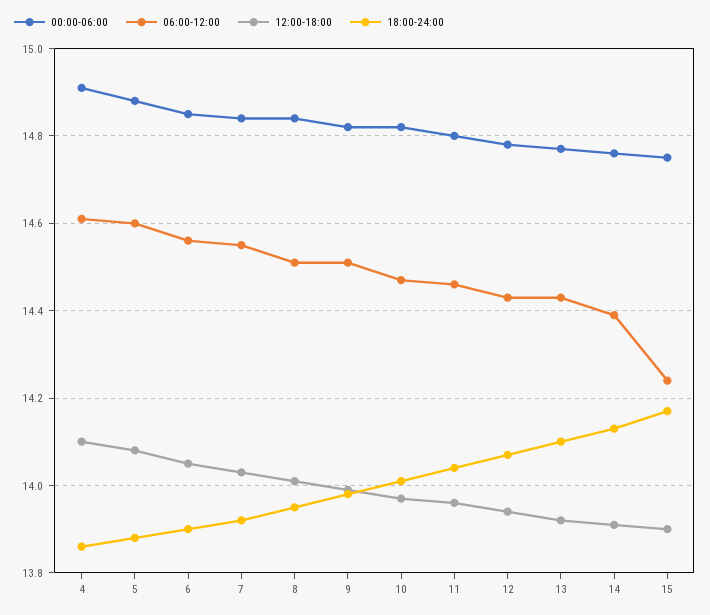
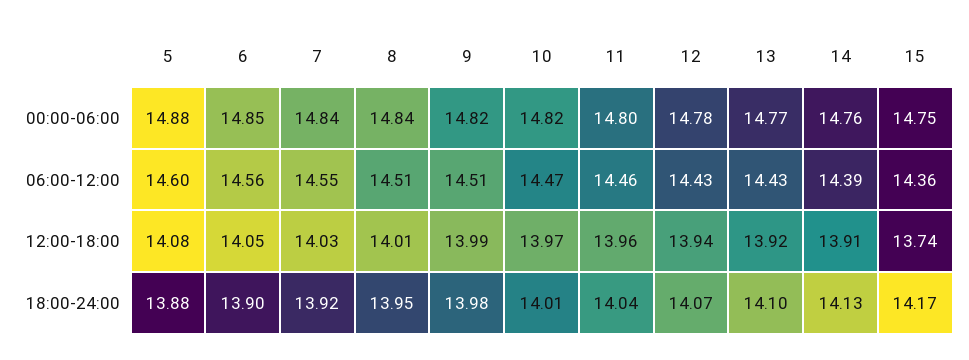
  {
    "00:00-06:00": {
-     "4": 14.9,
      "5": 14.88,
      "6": 14.85,
      "7": 14.84,
      "8": 14.84,
      "9": 14.82,
      "10": 14.82,
      "11": 14.8,
      "12": 14.78,
      "13": 14.77,
      "14": 14.76,
      "15": 14.75
    },
    "06:00-12:00": {
-     "4": 14.6,
      "5": 14.6,
      "6": 14.56,
      "7": 14.55,
      "8": 14.51,
      "9": 14.51,
      "10": 14.47,
      "11": 14.46,
      "12": 14.43,
      "13": 14.43,
      "14": 14.39,
-     "15": 14.25
+     "15": 14.36
    },
    "12:00-18:00": {
-     "4": 14.1,
      "5": 14.08,
      "6": 14.05,
      "7": 14.03,
      "8": 14.01,
      "9": 13.99,
      "10": 13.97,
      "11": 13.96,
      "12": 13.94,
      "13": 13.92,
      "14": 13.91,
-     "15": 13.9
+     "15": 13.74
    },
    "18:00-24:00": {
-     "4": 13.85,
      "5": 13.88,
      "6": 13.9,
      "7": 13.92,
      "8": 13.95,
      "9": 13.98,
      "10": 14.01,
      "11": 14.04,
      "12": 14.07,
      "13": 14.1,
      "14": 14.13,
      "15": 14.17
    }
  }

